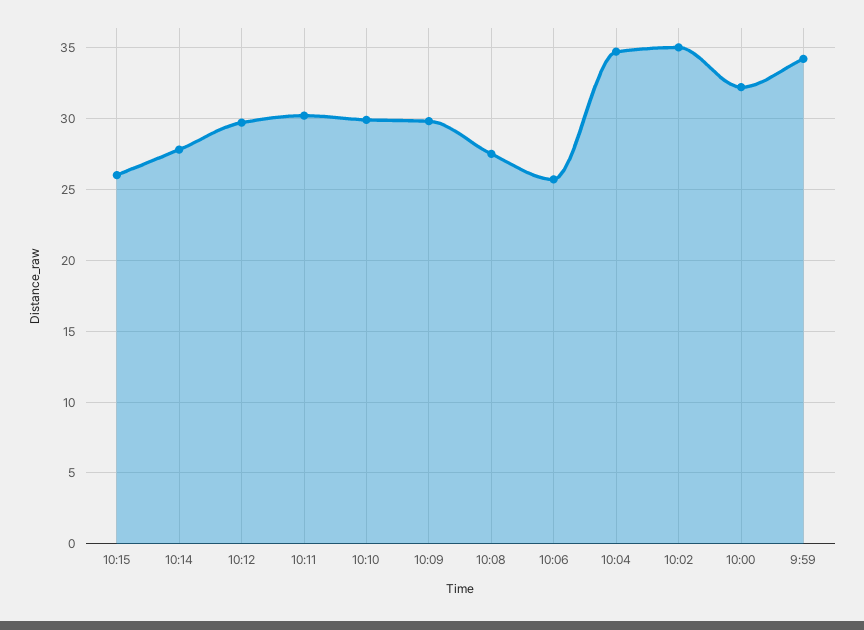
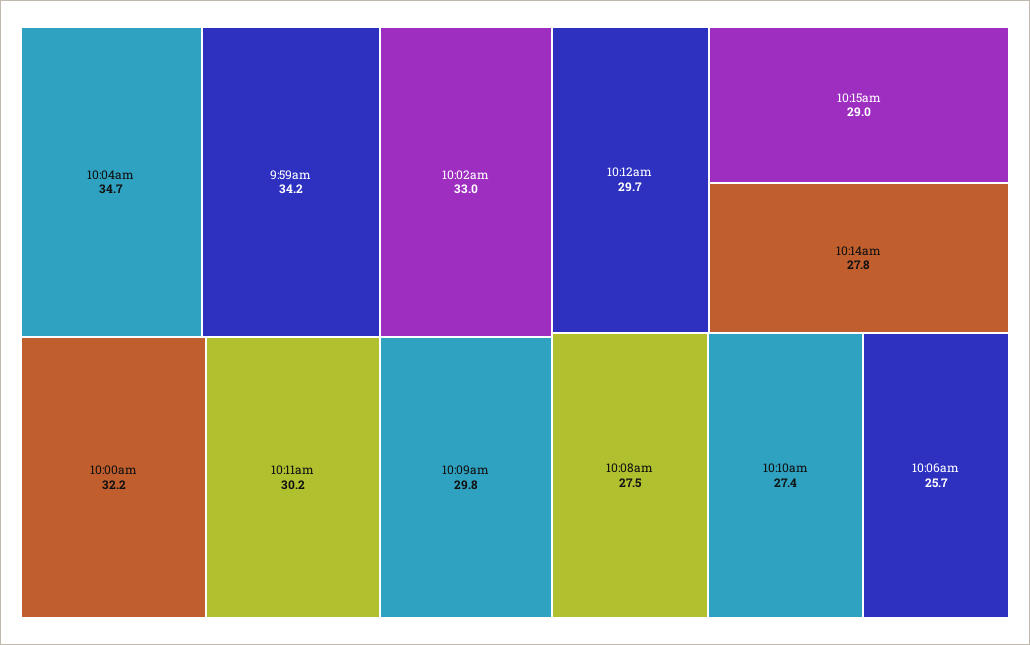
  {
-   "10:15": 26,
+   "10:15": 29,
    "10:14": 27.8,
    "10:12": 29.7,
    "10:11": 30.2,
-   "10:10": 30,
+   "10:10": 27.4,
    "10:09": 29.8,
    "10:08": 27.5,
    "10:06": 25.7,
    "10:04": 34.7,
-   "10:02": 35,
+   "10:02": 33,
    "10:00": 32.2,
    "9:59": 34.2
  }

